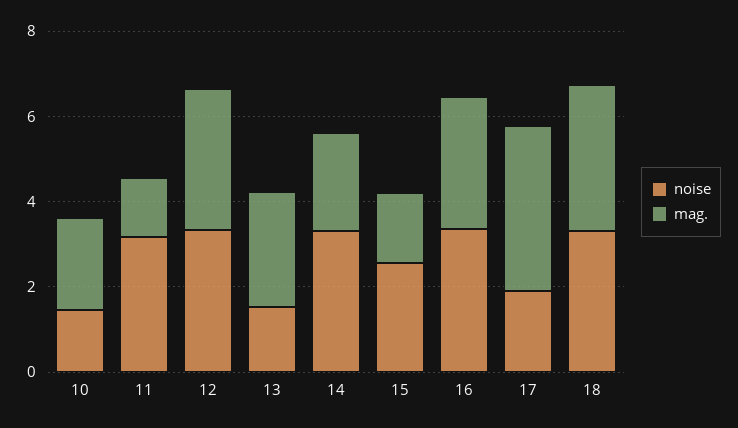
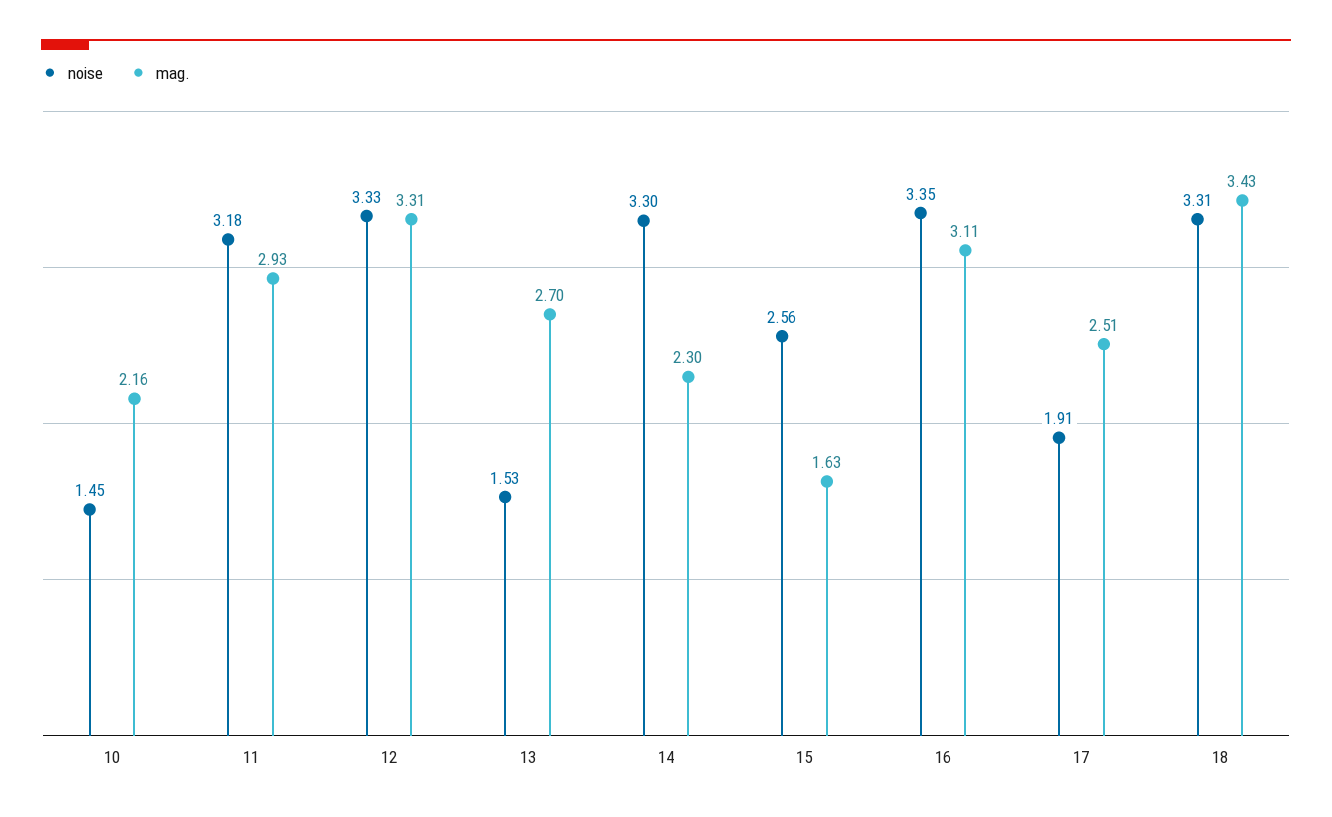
  {
    "noise": {
      "10": 1.45,
      "11": 3.18,
      "12": 3.33,
      "13": 1.53,
      "14": 3.3,
      "15": 2.56,
      "16": 3.35,
      "17": 1.91,
      "18": 3.31
    },
    "mag.": {
      "10": 2.16,
-     "11": 1.5,
+     "11": 2.93,
      "12": 3.31,
      "13": 2.7,
      "14": 2.3,
      "15": 1.63,
      "16": 3.11,
-     "17": 4,
+     "17": 2.51,
      "18": 3.43
    }
  }

